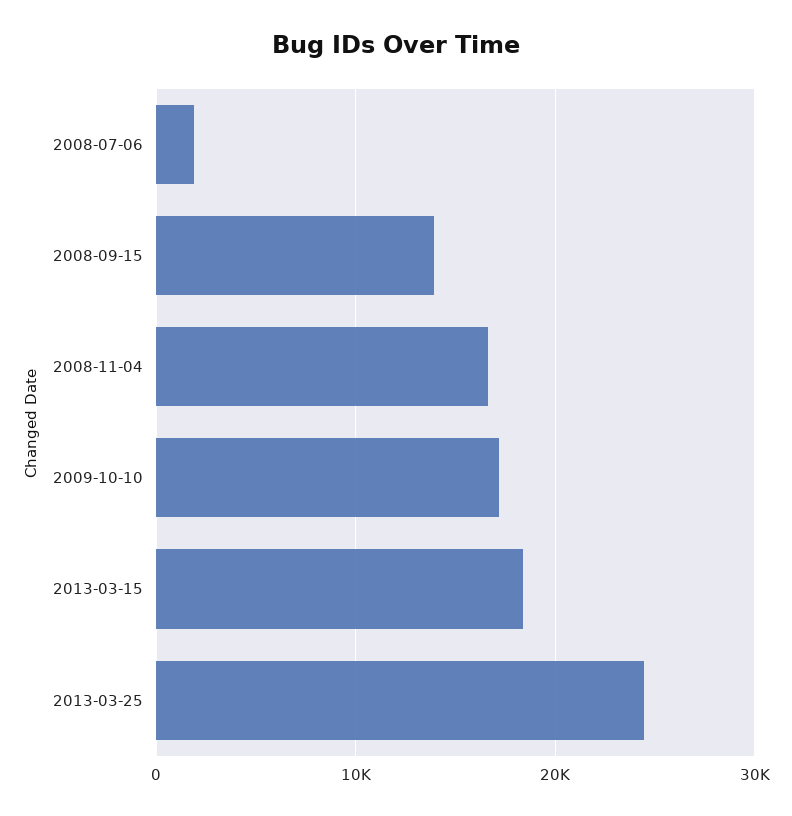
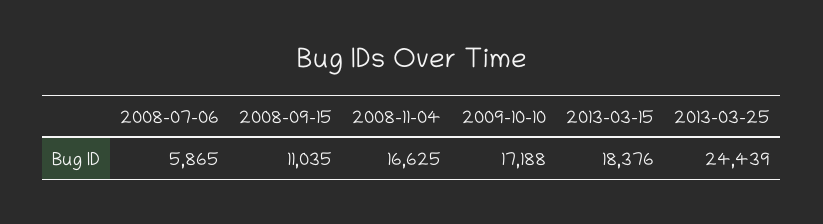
  {
-   "2008-07-06": 2000,
+   "2008-07-06": 5865,
-   "2008-09-15": 14000,
+   "2008-09-15": 11035,
    "2008-11-04": 16625,
    "2009-10-10": 17188,
    "2013-03-15": 18376,
    "2013-03-25": 24439
  }

